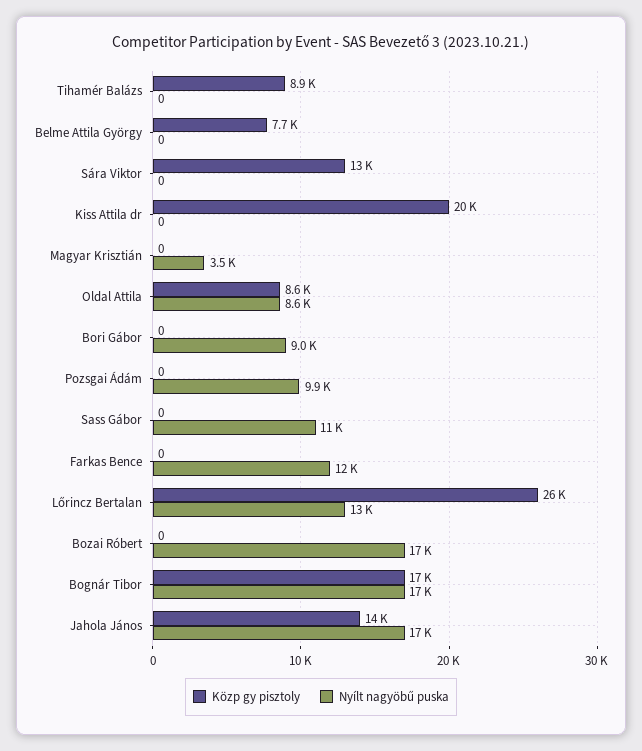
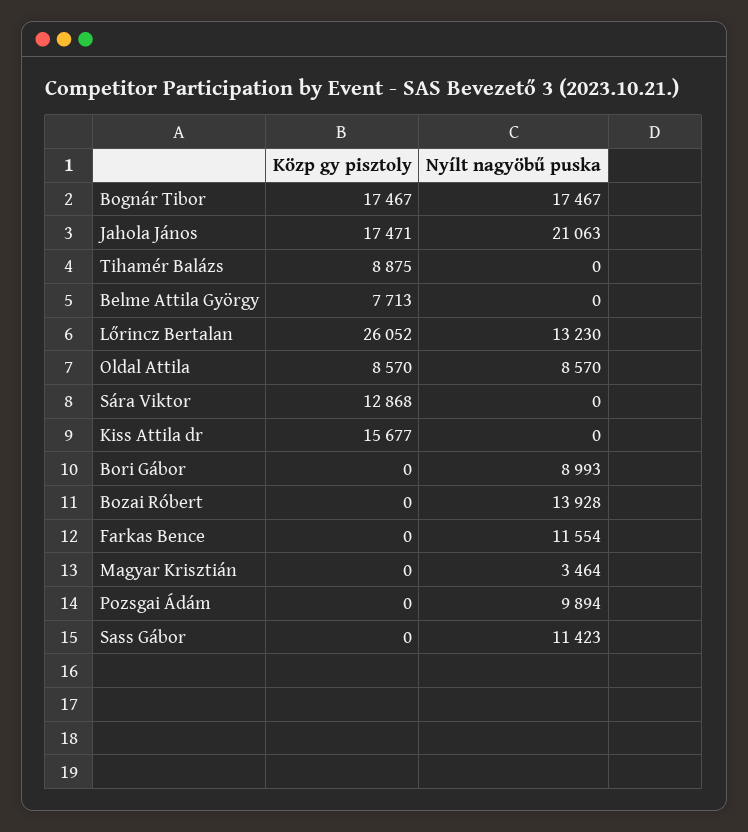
  {
    "Közp gy pisztoly": {
      "Tihamér Balázs": 8875,
      "Belme Attila György": 7713,
      "Sára Viktor": 12868,
-     "Kiss Attila dr": 20000,
+     "Kiss Attila dr": 15677,
      "Magyar Krisztián": 0,
      "Oldal Attila": 8570,
      "Bori Gábor": 0,
      "Pozsgai Ádám": 0,
      "Sass Gábor": 0,
      "Farkas Bence": 0,
      "Lőrincz Bertalan": 26052,
      "Bozai Róbert": 0,
      "Bognár Tibor": 17467,
-     "Jahola János": 14000
+     "Jahola János": 17471
    },
    "Nyílt nagyöbű puska": {
      "Tihamér Balázs": 0,
      "Belme Attila György": 0,
      "Sára Viktor": 0,
      "Kiss Attila dr": 0,
      "Magyar Krisztián": 3464,
      "Oldal Attila": 8570,
      "Bori Gábor": 8993,
      "Pozsgai Ádám": 9894,
      "Sass Gábor": 11423,
      "Farkas Bence": 11554,
      "Lőrincz Bertalan": 13230,
-     "Bozai Róbert": 17000,
+     "Bozai Róbert": 13928,
      "Bognár Tibor": 17467,
-     "Jahola János": 17000
+     "Jahola János": 21063
    }
  }

